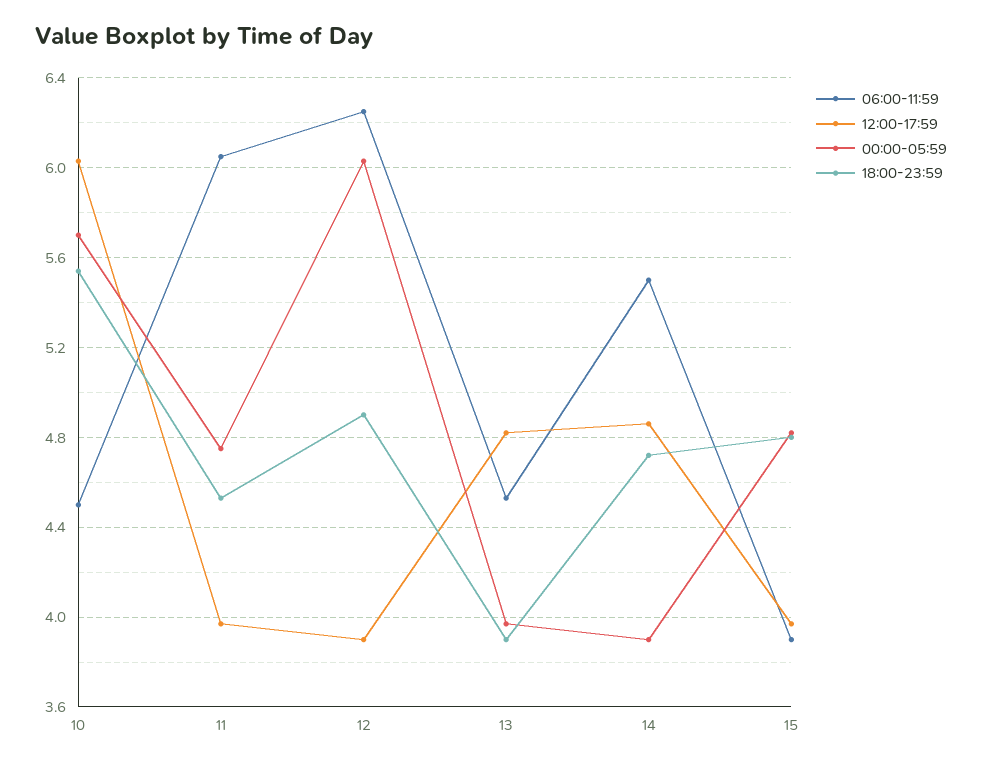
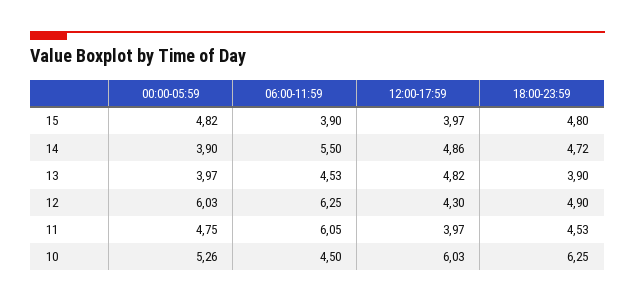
  {
    "06:00-11:59": {
      "10": 4.5,
      "11": 6.05,
      "12": 6.25,
      "13": 4.53,
      "14": 5.5,
      "15": 3.9
    },
    "12:00-17:59": {
      "10": 6.03,
      "11": 3.97,
-     "12": 3.9,
+     "12": 4.3,
      "13": 4.82,
      "14": 4.86,
      "15": 3.97
    },
    "00:00-05:59": {
-     "10": 5.7,
+     "10": 5.26,
      "11": 4.75,
      "12": 6.03,
      "13": 3.97,
      "14": 3.9,
      "15": 4.82
    },
    "18:00-23:59": {
-     "10": 5.55,
+     "10": 6.25,
      "11": 4.53,
      "12": 4.9,
      "13": 3.9,
      "14": 4.72,
      "15": 4.8
    }
  }

